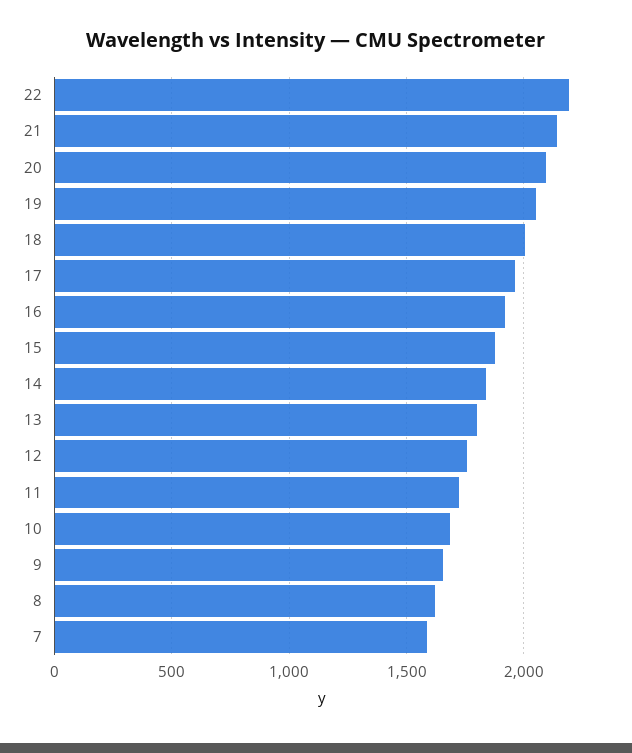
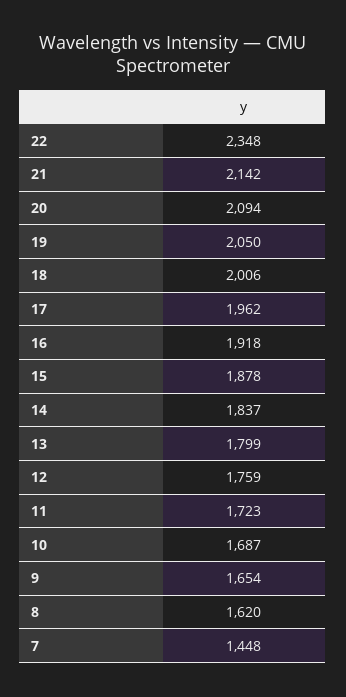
  {
-   "22": 2200,
+   "22": 2348,
    "21": 2142,
    "20": 2094,
    "19": 2050,
    "18": 2006,
    "17": 1962,
    "16": 1918,
    "15": 1878,
    "14": 1837,
    "13": 1799,
    "12": 1759,
    "11": 1723,
    "10": 1687,
    "9": 1654,
    "8": 1620,
-   "7": 1600
+   "7": 1448
  }

